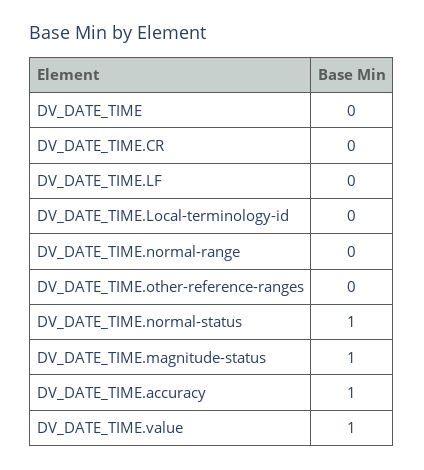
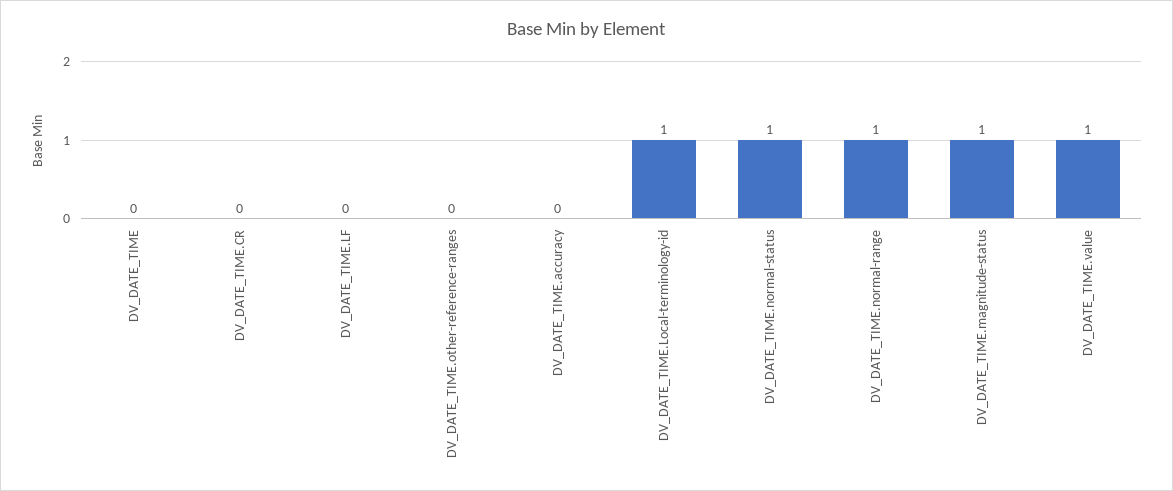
  {
    "DV_DATE_TIME": 0,
    "DV_DATE_TIME.CR": 0,
    "DV_DATE_TIME.LF": 0,
-   "DV_DATE_TIME.Local-terminology-id": 0,
+   "DV_DATE_TIME.Local-terminology-id": 1,
-   "DV_DATE_TIME.normal-range": 0,
+   "DV_DATE_TIME.normal-range": 1,
    "DV_DATE_TIME.other-reference-ranges": 0,
    "DV_DATE_TIME.normal-status": 1,
    "DV_DATE_TIME.magnitude-status": 1,
-   "DV_DATE_TIME.accuracy": 1,
+   "DV_DATE_TIME.accuracy": 0,
    "DV_DATE_TIME.value": 1
  }

